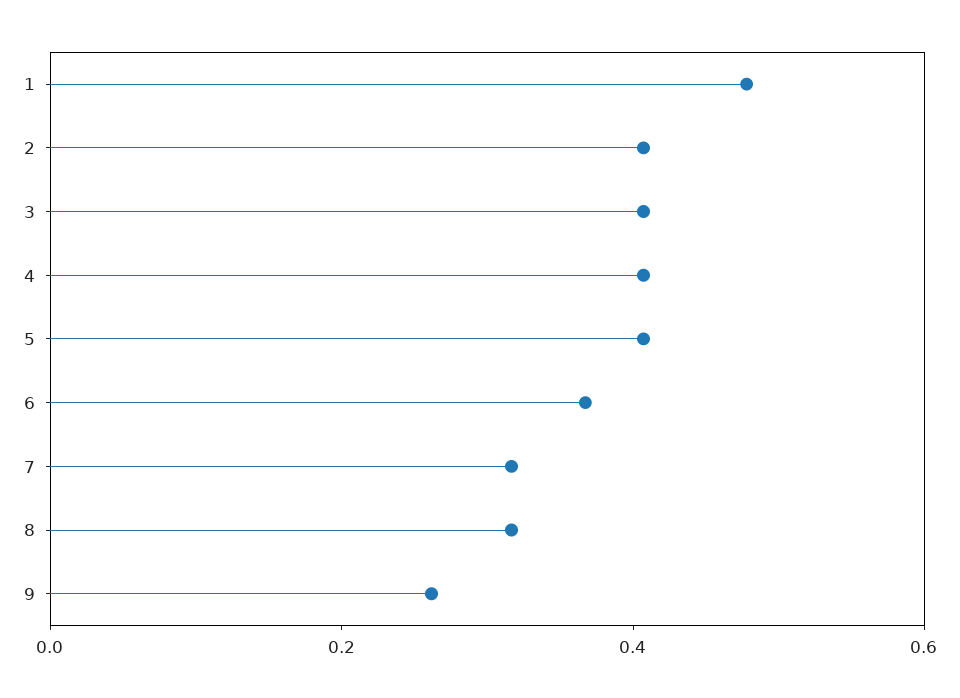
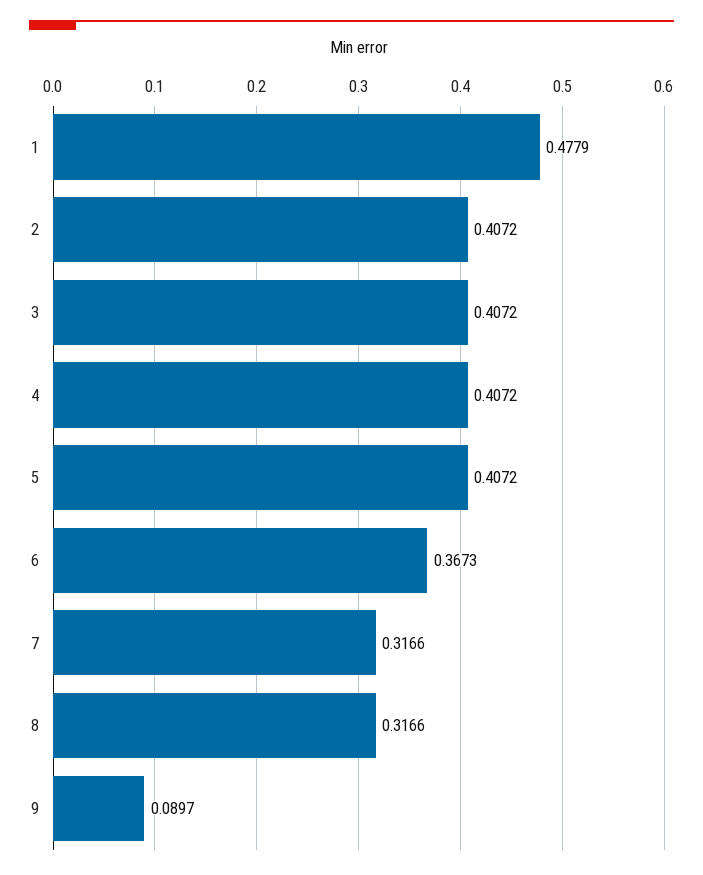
  {
    "1": 0.4779,
    "2": 0.4072,
    "3": 0.4072,
    "4": 0.4072,
    "5": 0.4072,
    "6": 0.3673,
    "7": 0.3166,
    "8": 0.3166,
-   "9": 0.25
+   "9": 0.0897
  }

